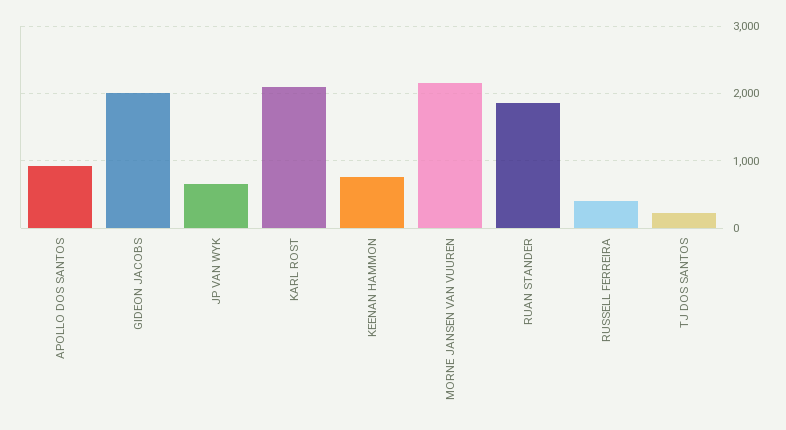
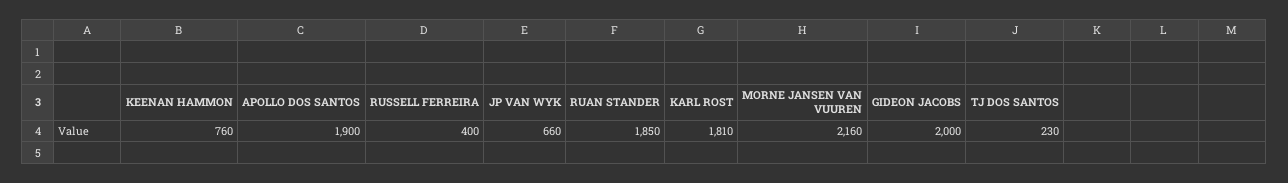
  {
-   "APOLLO DOS SANTOS": 900,
+   "APOLLO DOS SANTOS": 1900,
    "GIDEON JACOBS": 2000,
    "JP VAN WYK": 660,
-   "KARL ROST": 2100,
+   "KARL ROST": 1810,
    "KEENAN HAMMON": 760,
    "MORNE JANSEN VAN VUUREN": 2160,
    "RUAN STANDER": 1850,
    "RUSSELL FERREIRA": 400,
    "TJ DOS SANTOS": 230
  }

